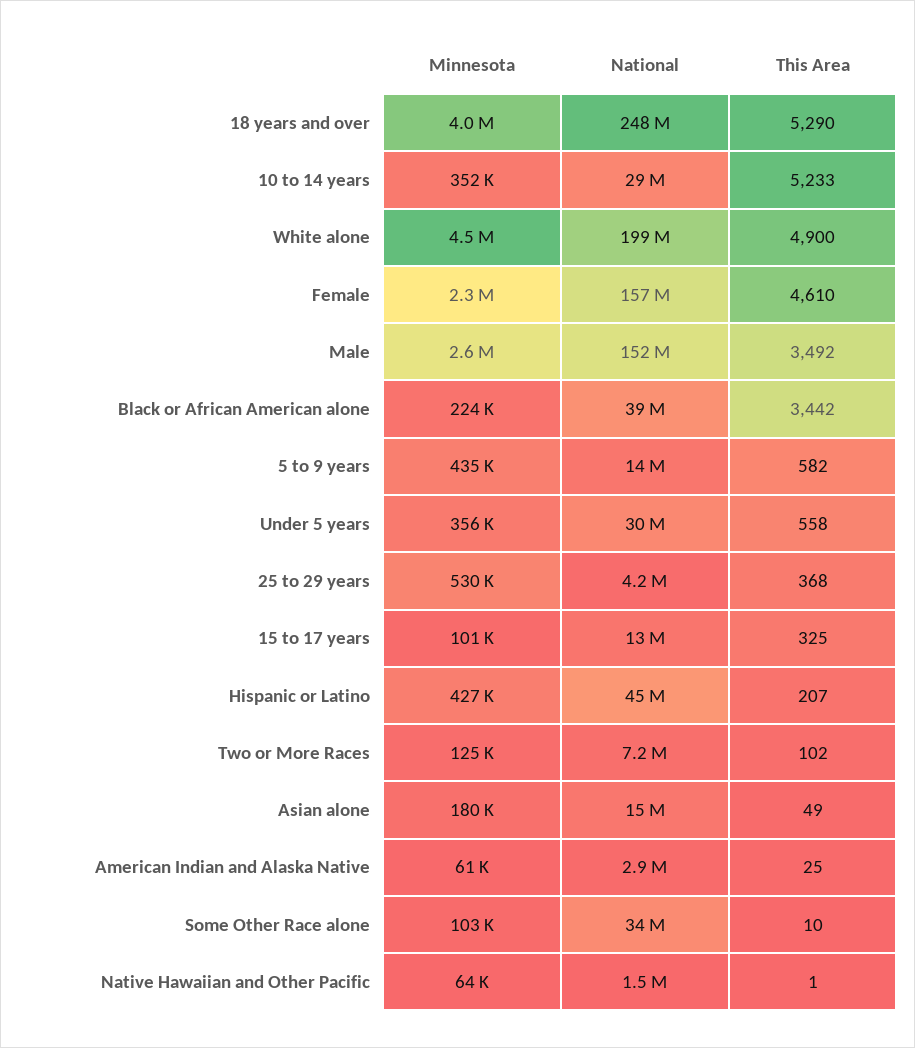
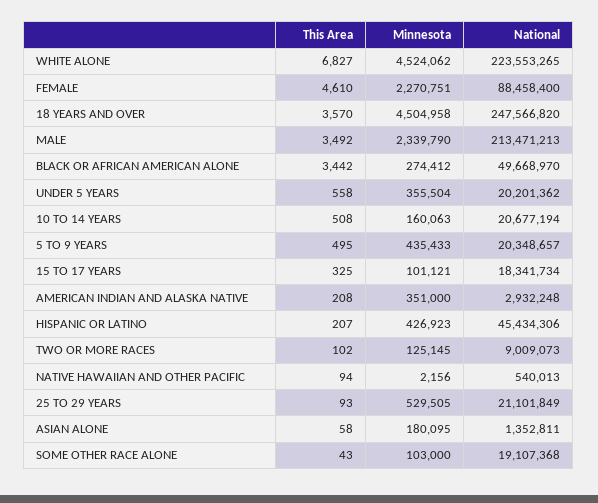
  {
    "Minnesota": {
-     "18 years and over": 4000000,
+     "18 years and over": 4504958,
-     "10 to 14 years": 352000,
+     "10 to 14 years": 160063,
      "White alone": 4524062,
      "Female": 2270751,
-     "Male": 2600000,
+     "Male": 2339790,
-     "Black or African American alone": 224000,
+     "Black or African American alone": 274412,
      "5 to 9 years": 435433,
      "Under 5 years": 355504,
      "25 to 29 years": 529505,
      "15 to 17 years": 101121,
      "Hispanic or Latino": 426923,
      "Two or More Races": 125145,
      "Asian alone": 180095,
-     "American Indian and Alaska Native": 61000,
+     "American Indian and Alaska Native": 351000,
      "Some Other Race alone": 103000,
-     "Native Hawaiian and Other Pacific": 64000
+     "Native Hawaiian and Other Pacific": 2156
    },
    "National": {
      "18 years and over": 247566820,
-     "10 to 14 years": 29000000,
+     "10 to 14 years": 20677194,
-     "White alone": 199000000,
+     "White alone": 223553265,
-     "Female": 157000000,
+     "Female": 88458400,
-     "Male": 152000000,
+     "Male": 213471213,
-     "Black or African American alone": 39000000,
+     "Black or African American alone": 49668970,
-     "5 to 9 years": 14000000,
+     "5 to 9 years": 20348657,
-     "Under 5 years": 30000000,
+     "Under 5 years": 20201362,
-     "25 to 29 years": 4200000,
+     "25 to 29 years": 21101849,
-     "15 to 17 years": 13000000,
+     "15 to 17 years": 18341734,
      "Hispanic or Latino": 45434306,
-     "Two or More Races": 7200000,
+     "Two or More Races": 9009073,
-     "Asian alone": 15000000,
+     "Asian alone": 1352811,
      "American Indian and Alaska Native": 2932248,
-     "Some Other Race alone": 34000000,
+     "Some Other Race alone": 19107368,
-     "Native Hawaiian and Other Pacific": 1500000
+     "Native Hawaiian and Other Pacific": 540013
    },
    "This Area": {
-     "18 years and over": 5290,
+     "18 years and over": 3570,
-     "10 to 14 years": 5233,
+     "10 to 14 years": 508,
-     "White alone": 4900,
+     "White alone": 6827,
      "Female": 4610,
      "Male": 3492,
      "Black or African American alone": 3442,
-     "5 to 9 years": 582,
+     "5 to 9 years": 495,
      "Under 5 years": 558,
-     "25 to 29 years": 368,
+     "25 to 29 years": 93,
      "15 to 17 years": 325,
      "Hispanic or Latino": 207,
      "Two or More Races": 102,
-     "Asian alone": 49,
+     "Asian alone": 58,
-     "American Indian and Alaska Native": 25,
+     "American Indian and Alaska Native": 208,
-     "Some Other Race alone": 10,
+     "Some Other Race alone": 43,
-     "Native Hawaiian and Other Pacific": 1
+     "Native Hawaiian and Other Pacific": 94
    }
  }

